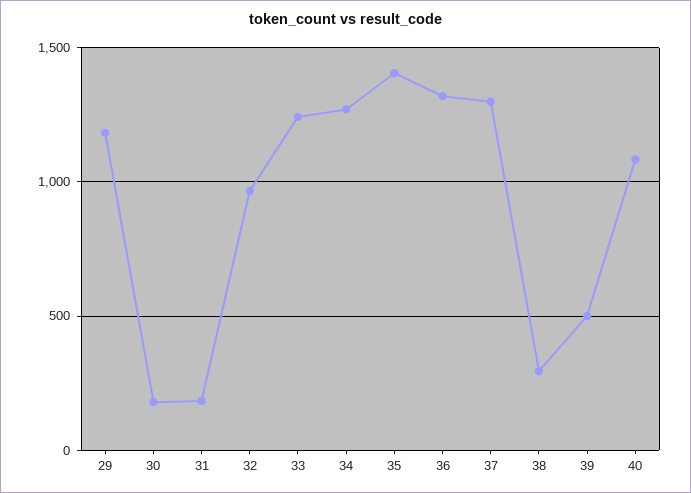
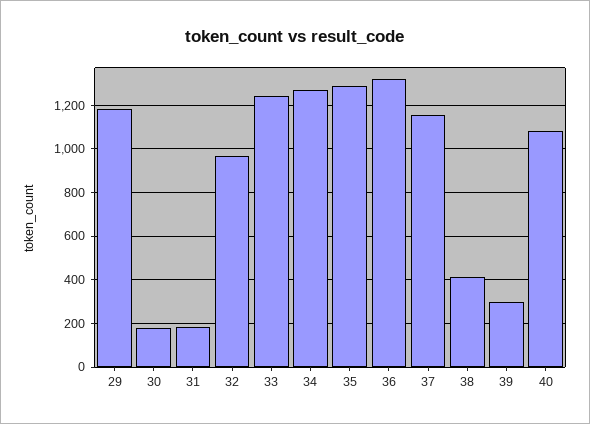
  {
    "29": 1200,
    "30": 200,
    "31": 200,
    "32": 950,
    "33": 1250,
    "34": 1250,
-   "35": 1400,
+   "35": 1300,
    "36": 1300,
-   "37": 1300,
+   "37": 1150,
-   "38": 300,
+   "38": 400,
-   "39": 500,
+   "39": 300,
    "40": 1100
  }

